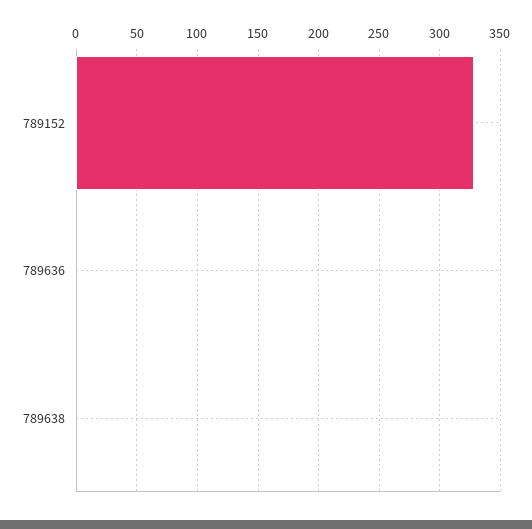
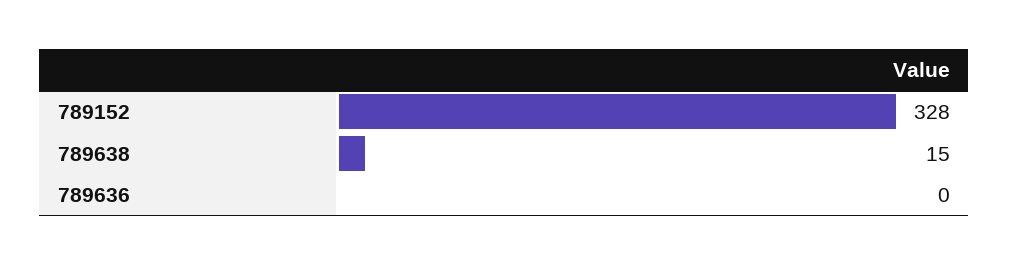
  {
    "789152": 328,
    "789636": 0,
-   "789638": 0
+   "789638": 15
  }

